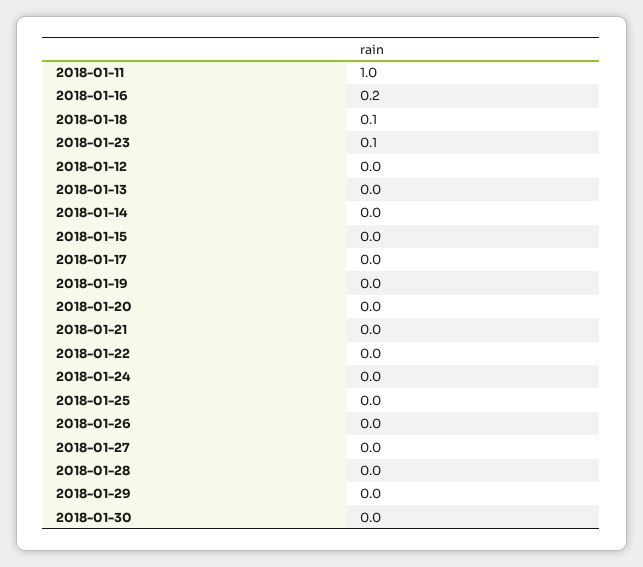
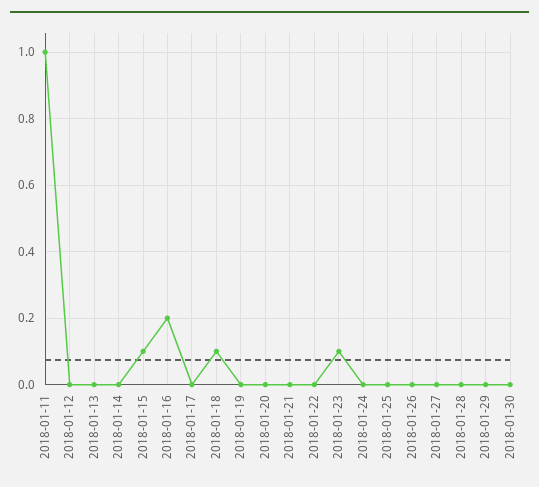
  {
    "2018-01-11": 1,
    "2018-01-16": 0.2,
    "2018-01-18": 0.1,
    "2018-01-23": 0.1,
    "2018-01-12": 0,
    "2018-01-13": 0,
    "2018-01-14": 0,
-   "2018-01-15": 0,
+   "2018-01-15": 0.1,
    "2018-01-17": 0,
    "2018-01-19": 0,
    "2018-01-20": 0,
    "2018-01-21": 0,
    "2018-01-22": 0,
    "2018-01-24": 0,
    "2018-01-25": 0,
    "2018-01-26": 0,
    "2018-01-27": 0,
    "2018-01-28": 0,
    "2018-01-29": 0,
    "2018-01-30": 0
  }

